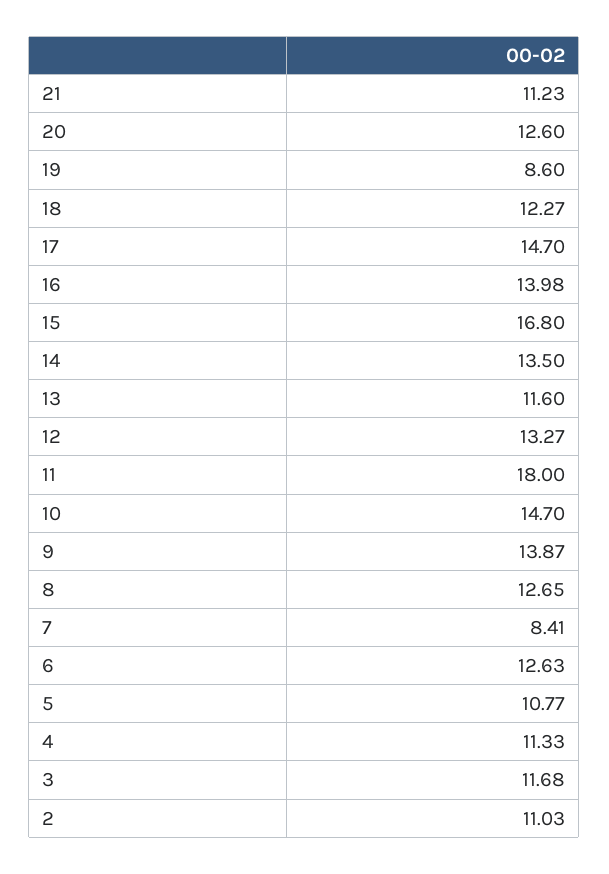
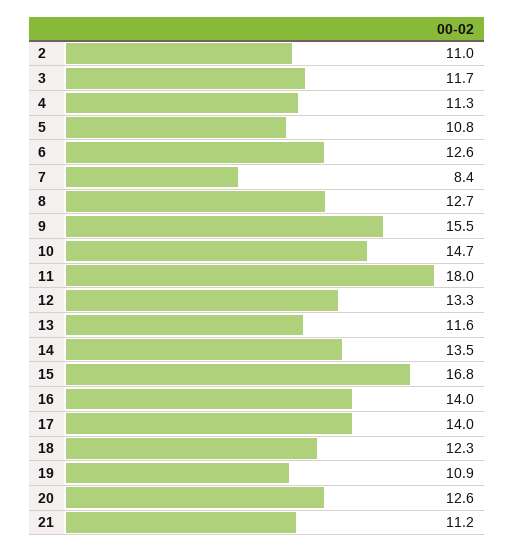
  {
    "21": 11.23,
    "20": 12.6,
-   "19": 8.6,
+   "19": 10.9,
    "18": 12.27,
-   "17": 14.7,
+   "17": 14,
    "16": 13.98,
    "15": 16.8,
    "14": 13.5,
    "13": 11.6,
    "12": 13.27,
    "11": 18,
    "10": 14.7,
-   "9": 13.87,
+   "9": 15.5,
    "8": 12.65,
    "7": 8.41,
    "6": 12.63,
    "5": 10.77,
    "4": 11.33,
    "3": 11.68,
    "2": 11.03
  }

